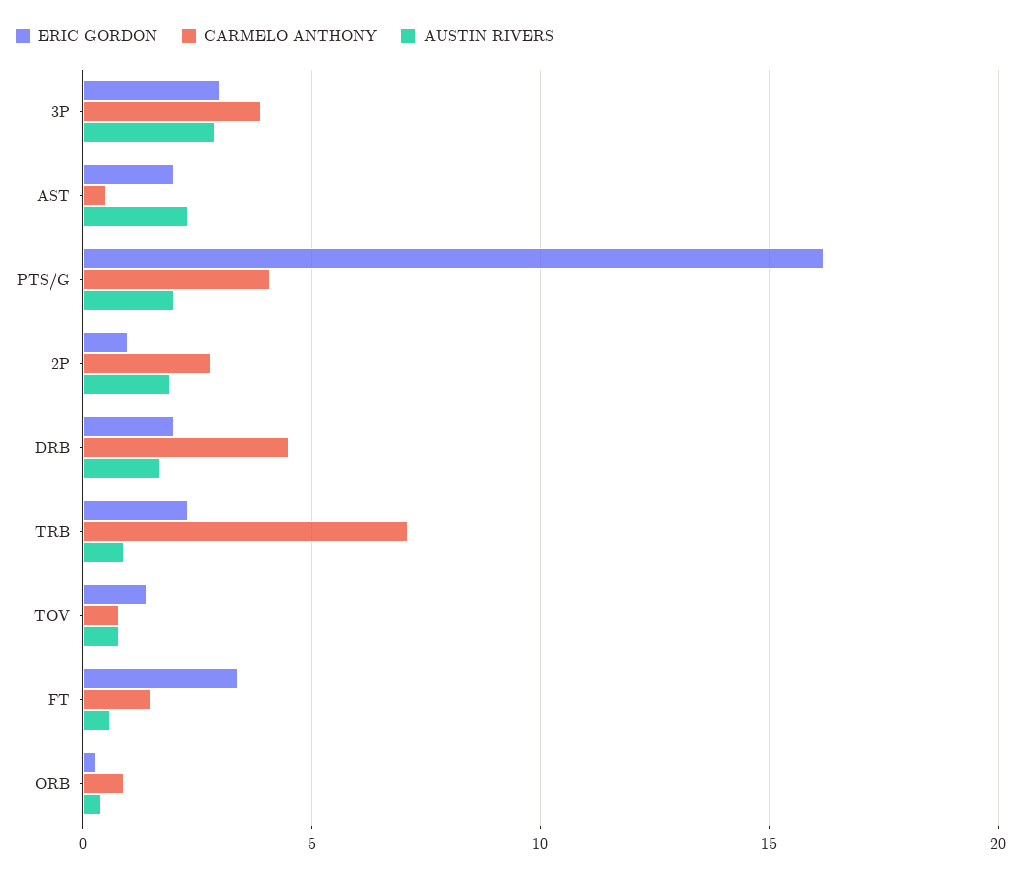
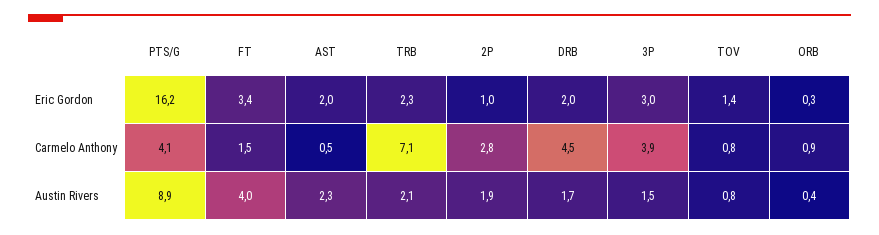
  {
    "ERIC GORDON": {
      "3P": 3,
      "AST": 2,
      "PTS/G": 16.2,
      "2P": 1,
      "DRB": 2,
      "TRB": 2.3,
      "TOV": 1.4,
      "FT": 3.4,
      "ORB": 0.3
    },
    "CARMELO ANTHONY": {
      "3P": 3.9,
      "AST": 0.5,
      "PTS/G": 4.1,
      "2P": 2.8,
      "DRB": 4.5,
      "TRB": 7.1,
      "TOV": 0.8,
      "FT": 1.5,
      "ORB": 0.9
    },
    "AUSTIN RIVERS": {
-     "3P": 3,
+     "3P": 1.5,
      "AST": 2.3,
-     "PTS/G": 2,
+     "PTS/G": 8.9,
      "2P": 1.9,
      "DRB": 1.7,
-     "TRB": 1,
+     "TRB": 2.1,
      "TOV": 0.8,
-     "FT": 0.5,
+     "FT": 4,
      "ORB": 0.4
    }
  }

